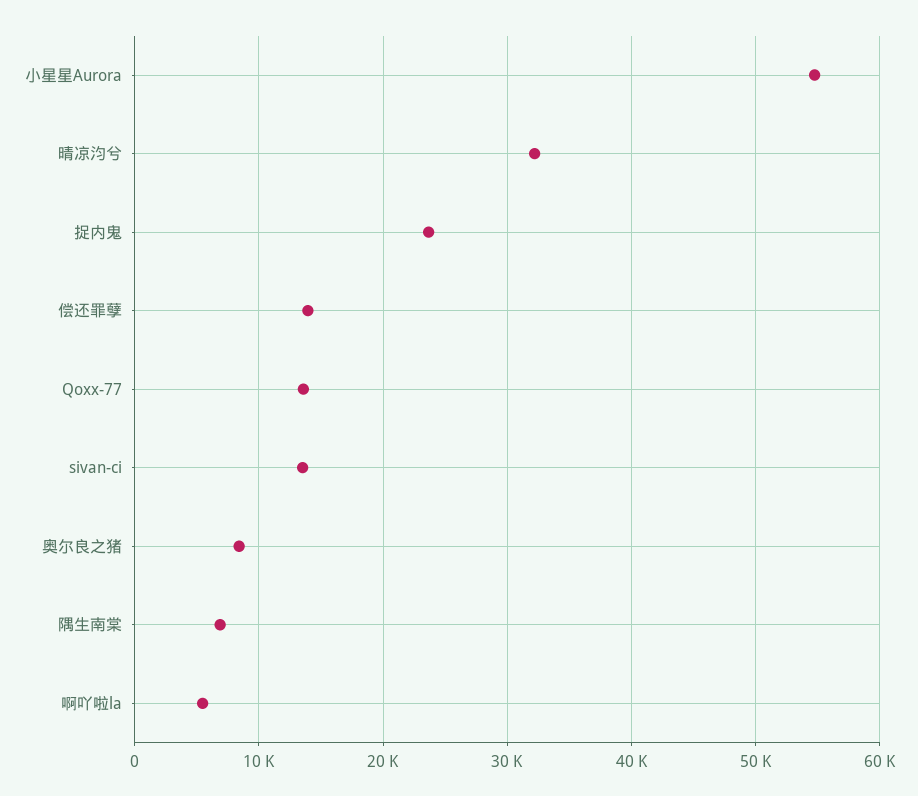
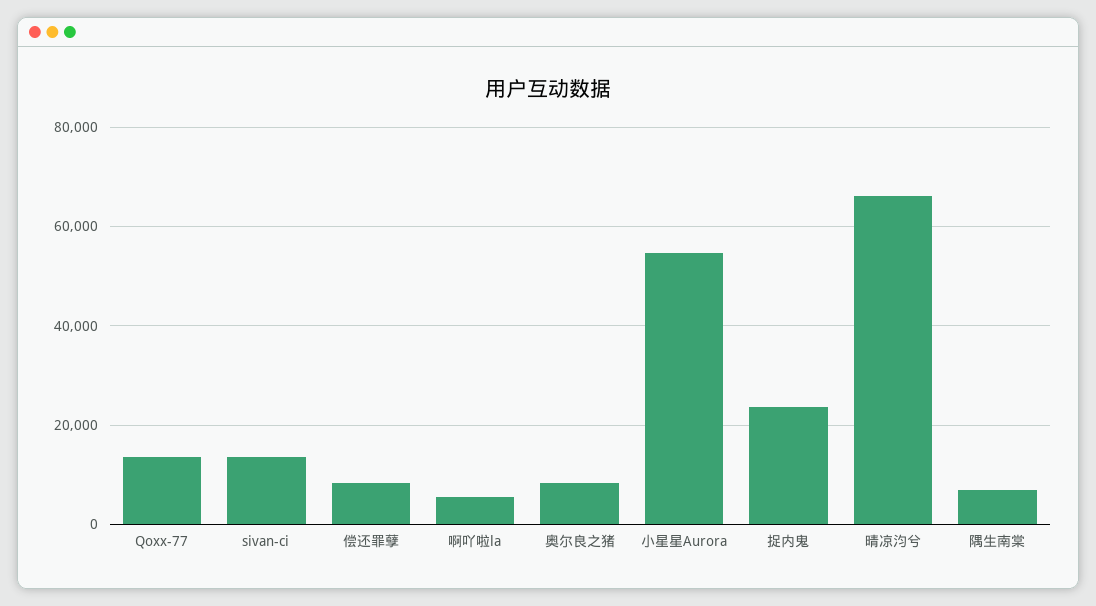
  {
    "小星星Aurora": 55000,
-   "晴凉汮兮": 32000,
+   "晴凉汮兮": 66000,
    "捉内鬼": 24000,
-   "偿还罪孽": 14000,
+   "偿还罪孽": 8000,
    "Qoxx-77": 14000,
    "sivan-ci": 14000,
    "奥尔良之猪": 8000,
    "隅生南棠": 7000,
    "啊吖啦la": 5000
  }

